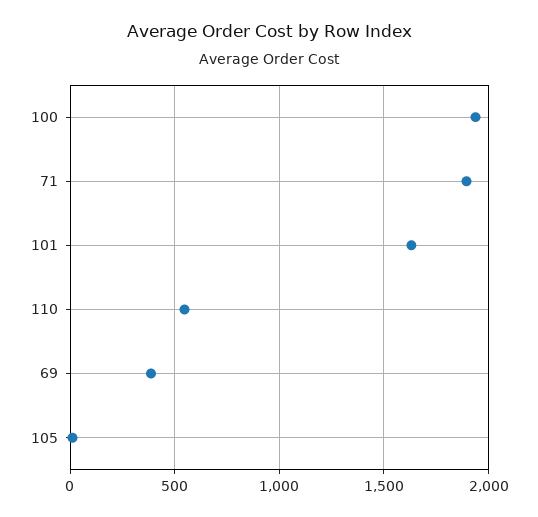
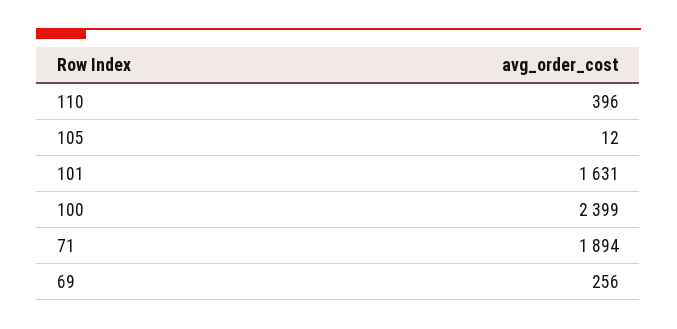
  {
-   "100": 1950,
+   "100": 2399,
    "71": 1894,
    "101": 1631,
-   "110": 550,
+   "110": 396,
-   "69": 400,
+   "69": 256,
    "105": 12
  }

